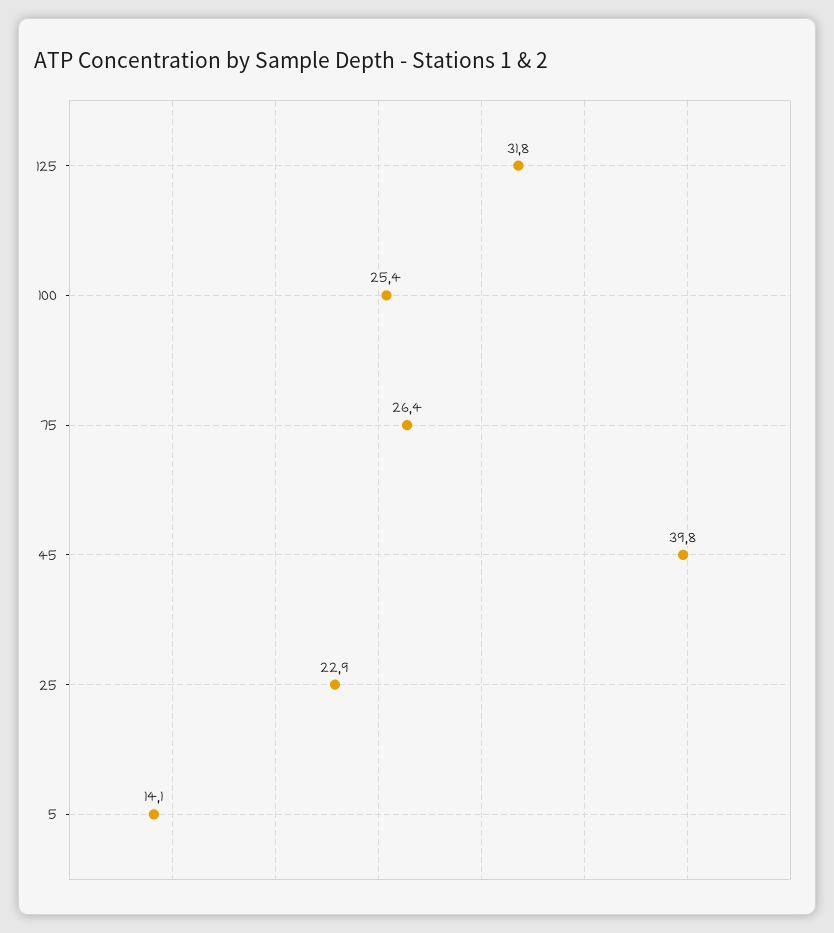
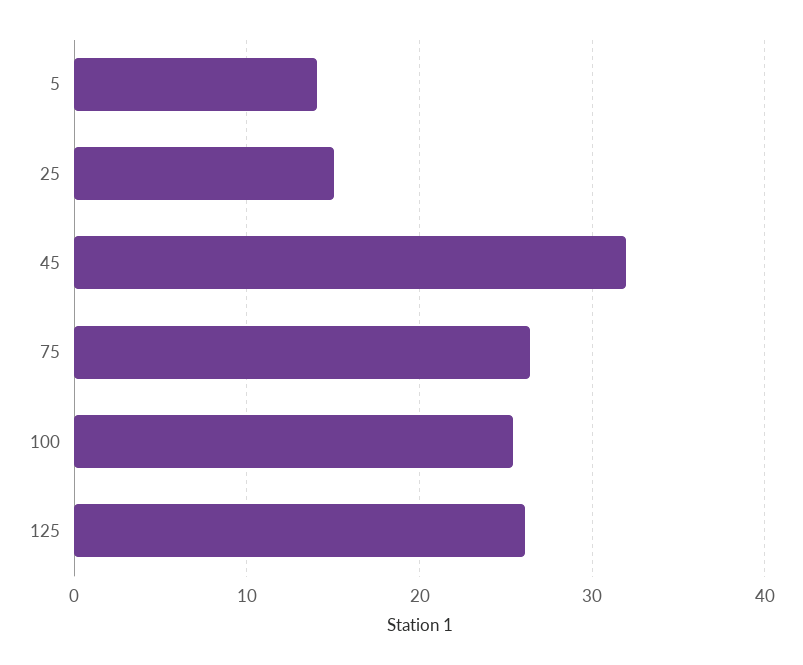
  {
-   "125": 31.8,
+   "125": 26,
    "100": 25.4,
    "75": 26.4,
-   "45": 39.8,
+   "45": 32,
-   "25": 22.9,
+   "25": 15,
    "5": 14.1
  }

